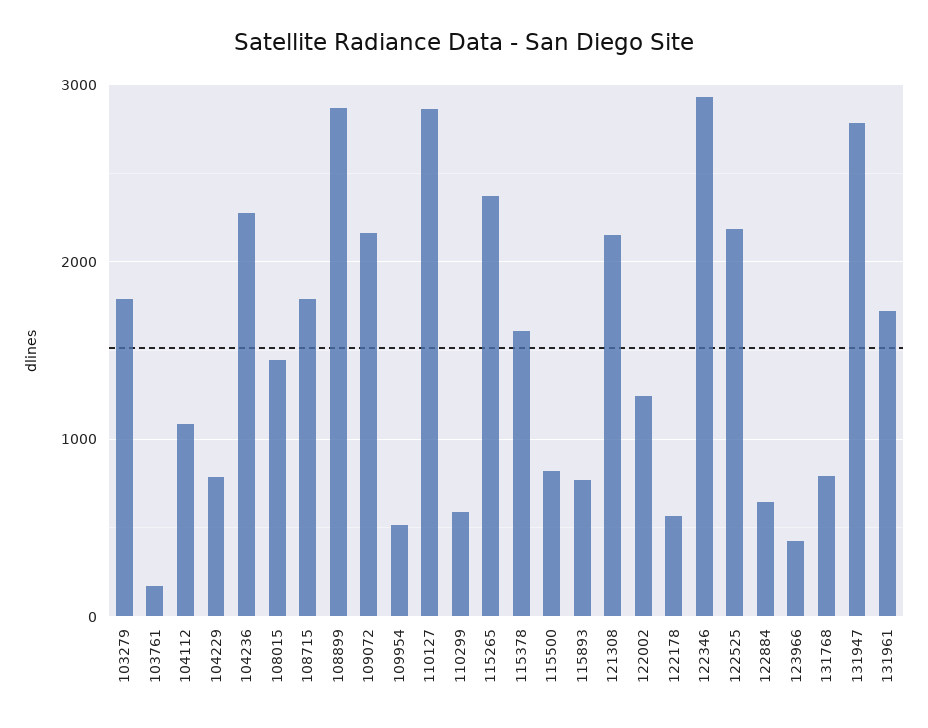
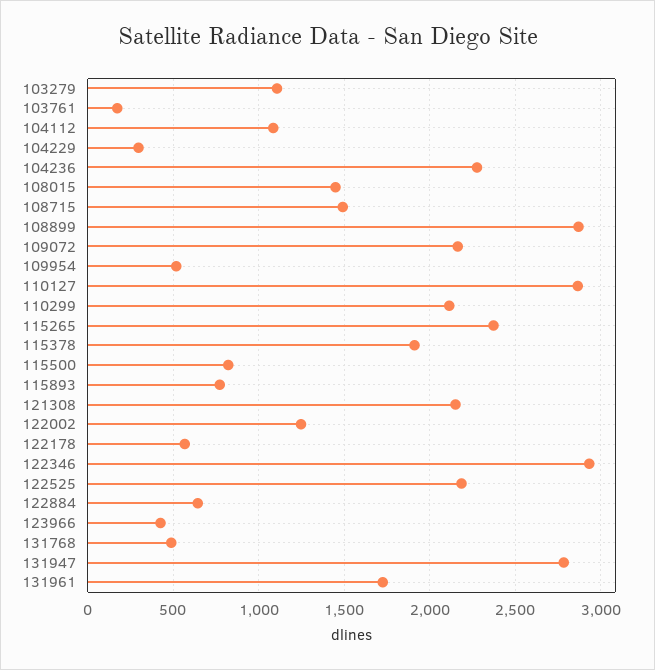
  {
-   "103279": 1800,
+   "103279": 1100,
    "103761": 150,
    "104112": 1100,
-   "104229": 800,
+   "104229": 300,
    "104236": 2300,
    "108015": 1450,
-   "108715": 1800,
+   "108715": 1500,
    "108899": 2850,
    "109072": 2150,
    "109954": 500,
    "110127": 2850,
-   "110299": 600,
+   "110299": 2100,
    "115265": 2350,
-   "115378": 1600,
+   "115378": 1900,
    "115500": 800,
    "115893": 750,
    "121308": 2150,
    "122002": 1250,
    "122178": 550,
    "122346": 2950,
    "122525": 2200,
    "122884": 650,
    "123966": 450,
-   "131768": 800,
+   "131768": 500,
    "131947": 2800,
    "131961": 1750
  }

